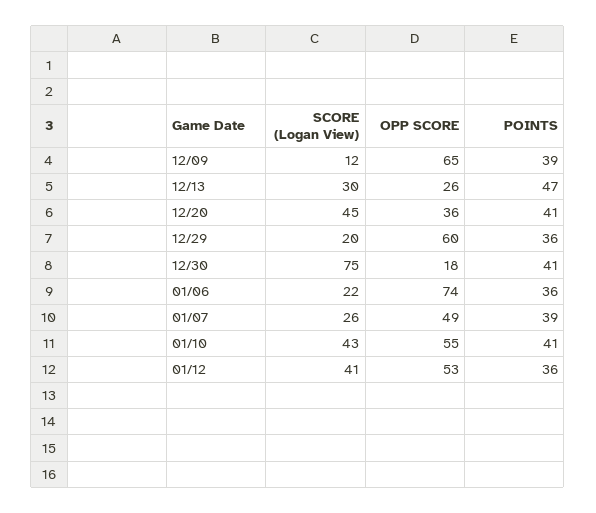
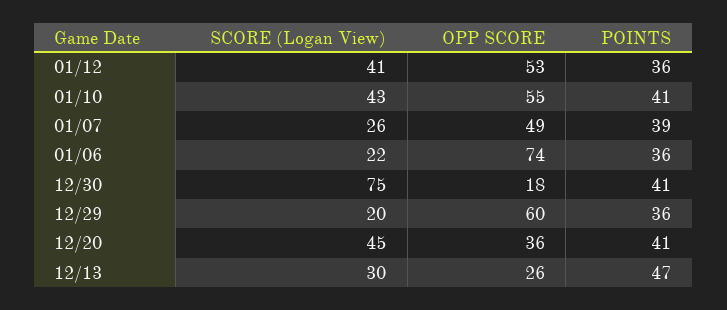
  {
    "SCORE (Logan View)": {
-     "12/09": 12,
      "12/13": 30,
      "12/20": 45,
      "12/29": 20,
      "12/30": 75,
      "01/06": 22,
      "01/07": 26,
      "01/10": 43,
      "01/12": 41
    },
    "OPP SCORE": {
-     "12/09": 65,
      "12/13": 26,
      "12/20": 36,
      "12/29": 60,
      "12/30": 18,
      "01/06": 74,
      "01/07": 49,
      "01/10": 55,
      "01/12": 53
    },
    "POINTS": {
-     "12/09": 39,
      "12/13": 47,
      "12/20": 41,
      "12/29": 36,
      "12/30": 41,
      "01/06": 36,
      "01/07": 39,
      "01/10": 41,
      "01/12": 36
    }
  }

